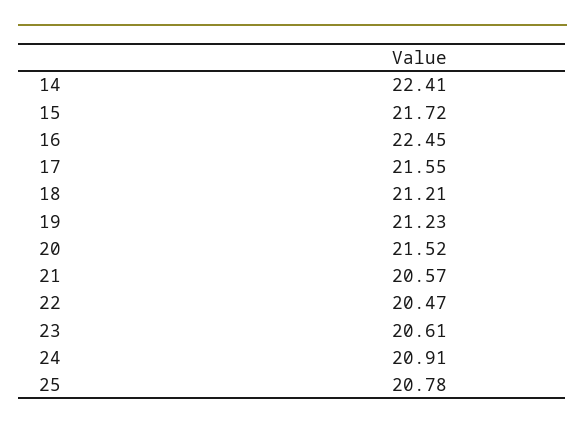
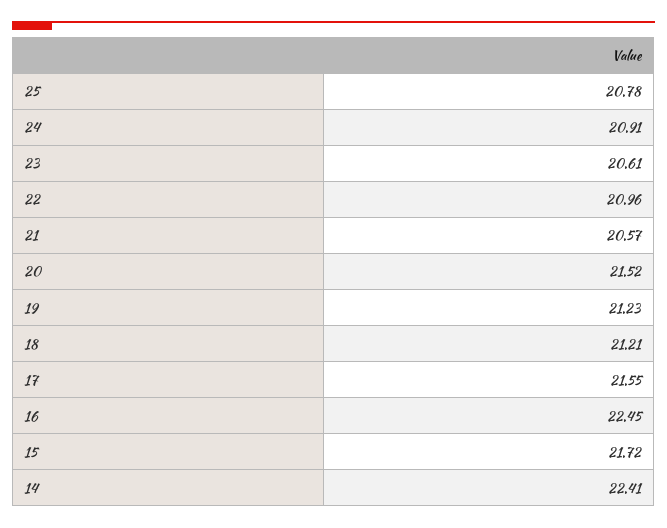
  {
    "14": 22.41,
    "15": 21.72,
    "16": 22.45,
    "17": 21.55,
    "18": 21.21,
    "19": 21.23,
    "20": 21.52,
    "21": 20.57,
-   "22": 20.47,
+   "22": 20.96,
    "23": 20.61,
    "24": 20.91,
    "25": 20.78
  }

